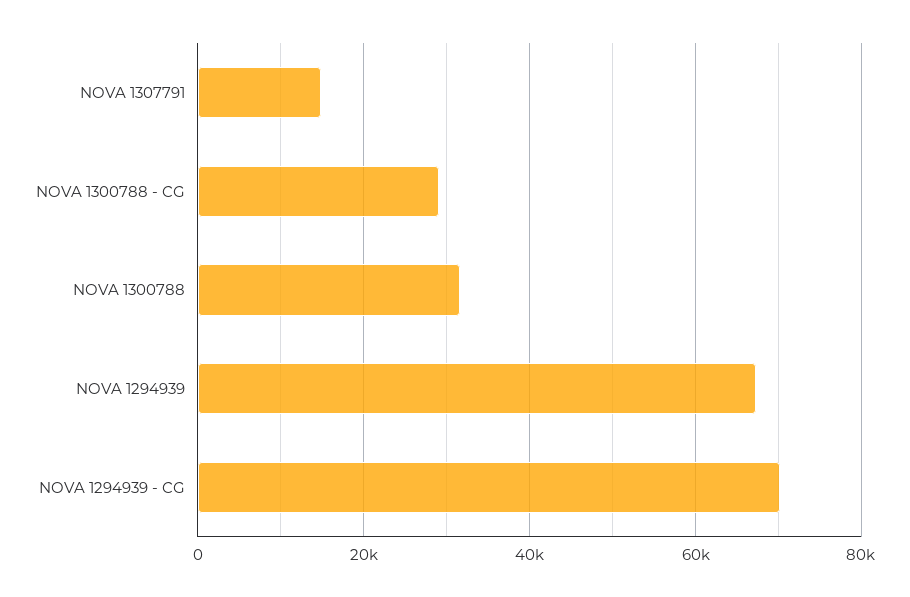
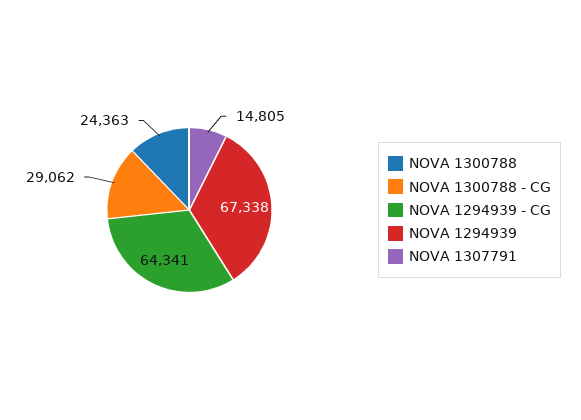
  {
    "NOVA 1307791": 14805,
    "NOVA 1300788 - CG": 29062,
-   "NOVA 1300788": 32000,
+   "NOVA 1300788": 24363,
    "NOVA 1294939": 67338,
-   "NOVA 1294939 - CG": 70000
+   "NOVA 1294939 - CG": 64341
  }

